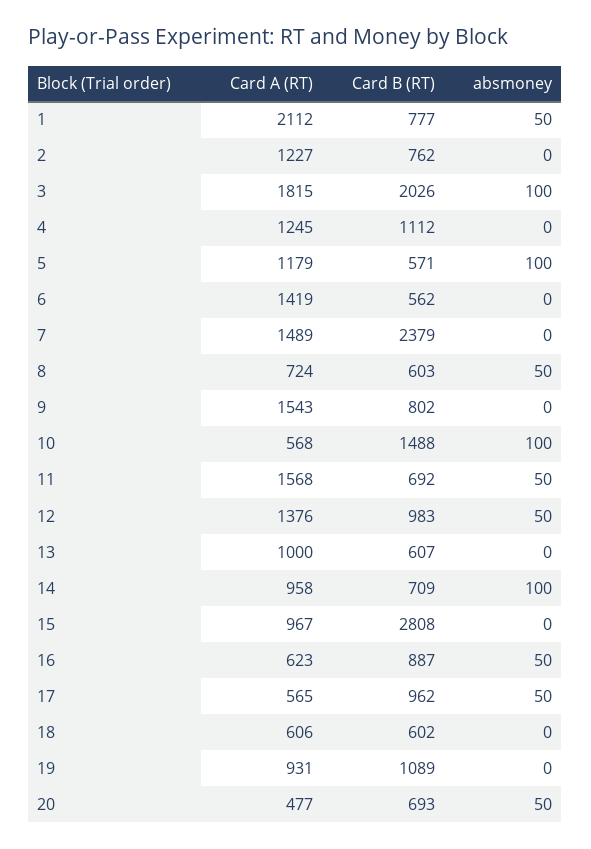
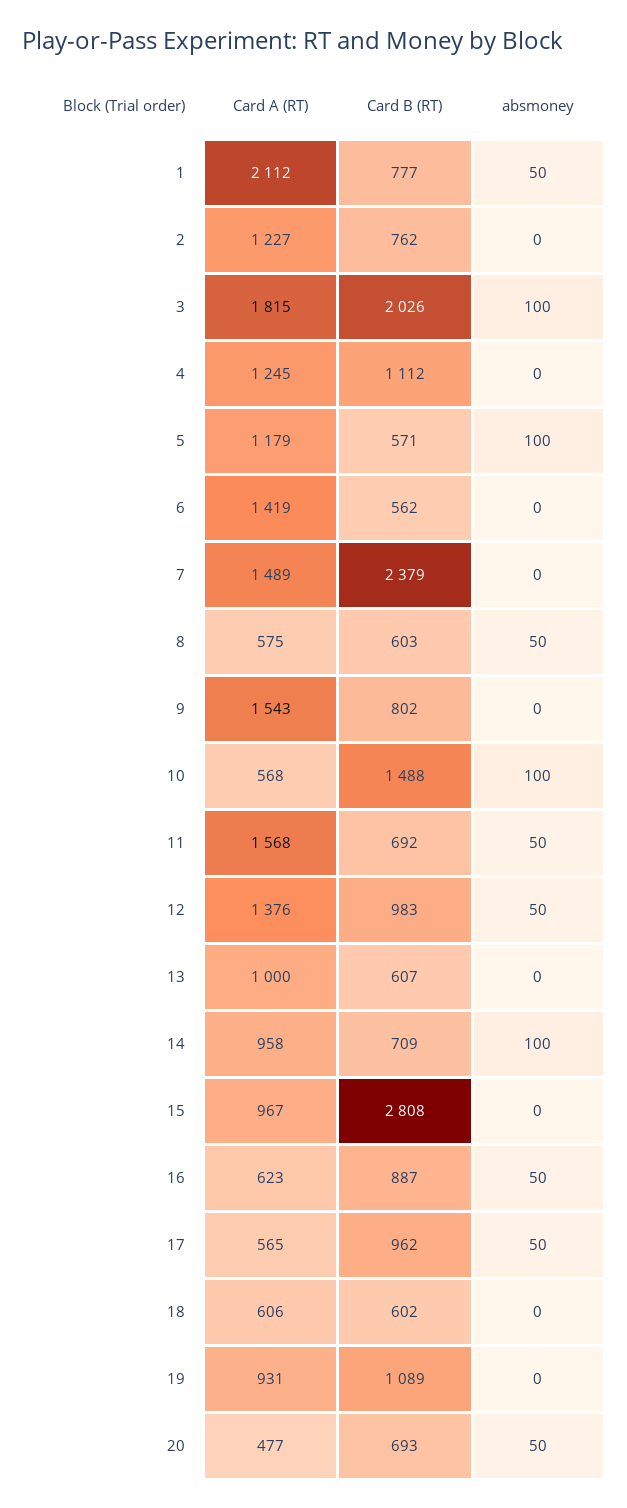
  {
    "Card A (RT)": {
      "1": 2112,
      "2": 1227,
      "3": 1815,
      "4": 1245,
      "5": 1179,
      "6": 1419,
      "7": 1489,
-     "8": 724,
+     "8": 575,
      "9": 1543,
      "10": 568,
      "11": 1568,
      "12": 1376,
      "13": 1000,
      "14": 958,
      "15": 967,
      "16": 623,
      "17": 565,
      "18": 606,
      "19": 931,
      "20": 477
    },
    "Card B (RT)": {
      "1": 777,
      "2": 762,
      "3": 2026,
      "4": 1112,
      "5": 571,
      "6": 562,
      "7": 2379,
      "8": 603,
      "9": 802,
      "10": 1488,
      "11": 692,
      "12": 983,
      "13": 607,
      "14": 709,
      "15": 2808,
      "16": 887,
      "17": 962,
      "18": 602,
      "19": 1089,
      "20": 693
    },
    "absmoney": {
      "1": 50,
      "2": 0,
      "3": 100,
      "4": 0,
      "5": 100,
      "6": 0,
      "7": 0,
      "8": 50,
      "9": 0,
      "10": 100,
      "11": 50,
      "12": 50,
      "13": 0,
      "14": 100,
      "15": 0,
      "16": 50,
      "17": 50,
      "18": 0,
      "19": 0,
      "20": 50
    }
  }

